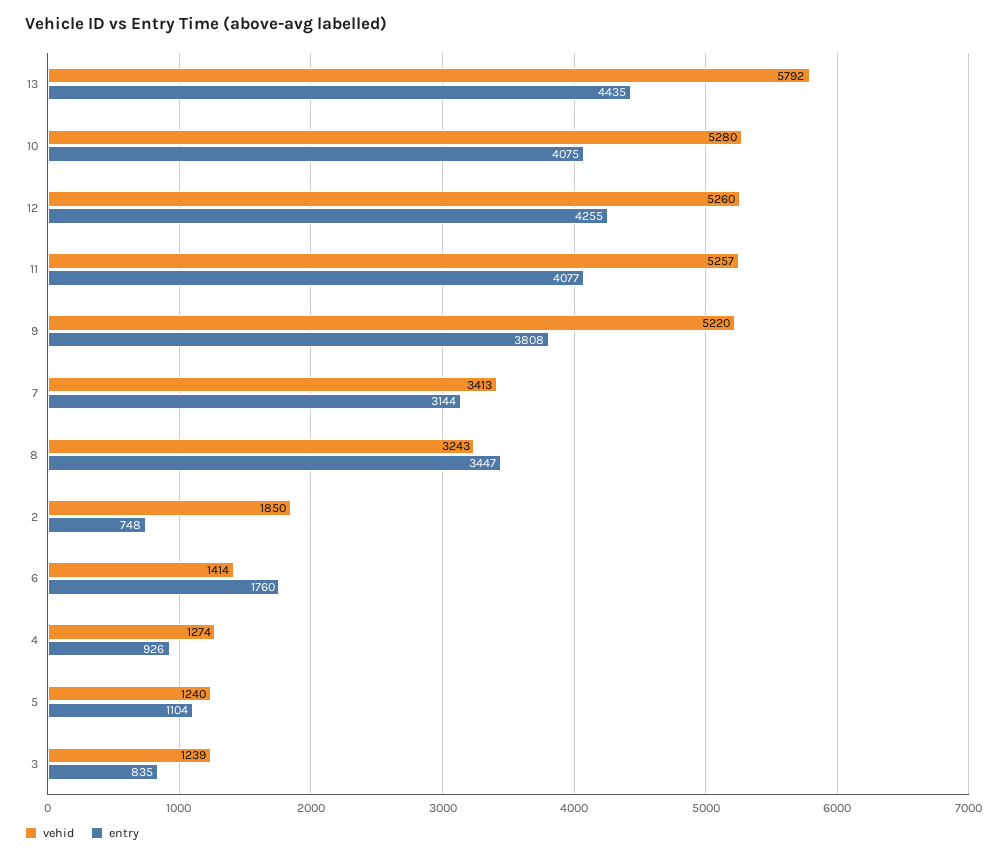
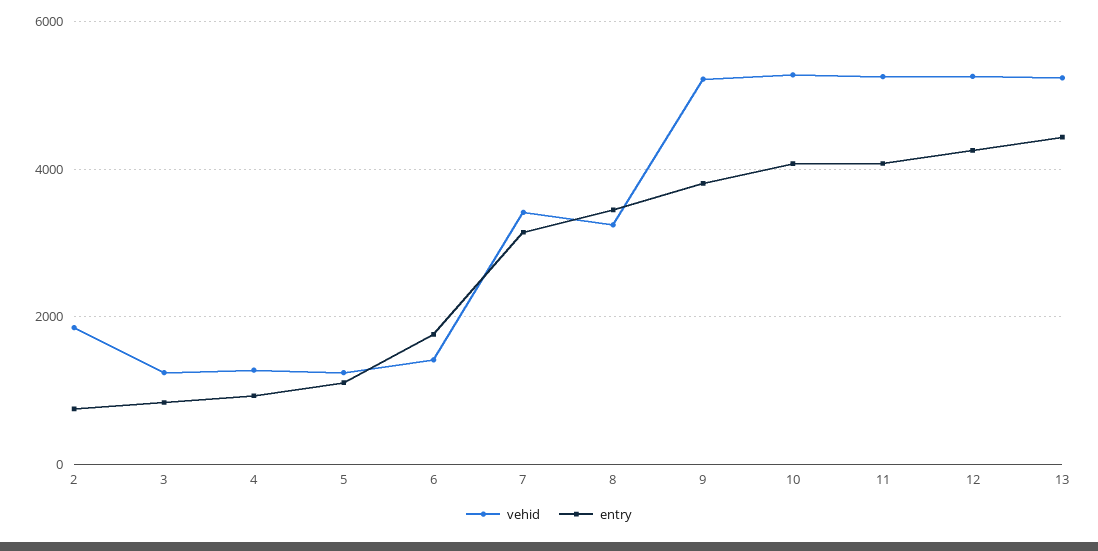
  {
    "vehid": {
-     "13": 5792,
+     "13": 5200,
      "10": 5280,
      "12": 5260,
      "11": 5257,
      "9": 5220,
      "7": 3413,
      "8": 3243,
      "2": 1850,
      "6": 1414,
      "4": 1274,
      "5": 1240,
      "3": 1239
    },
    "entry": {
      "13": 4435,
      "10": 4075,
      "12": 4255,
      "11": 4077,
      "9": 3808,
      "7": 3144,
      "8": 3447,
      "2": 748,
      "6": 1760,
      "4": 926,
      "5": 1104,
      "3": 835
    }
  }

